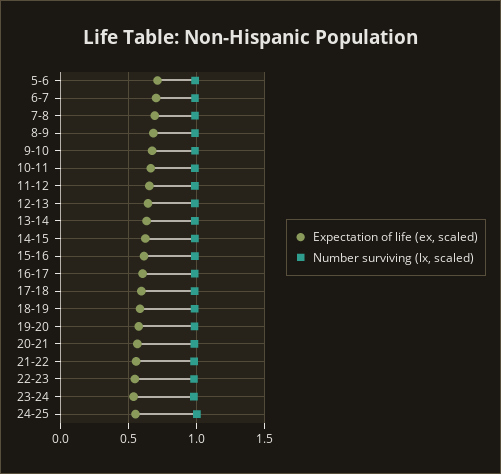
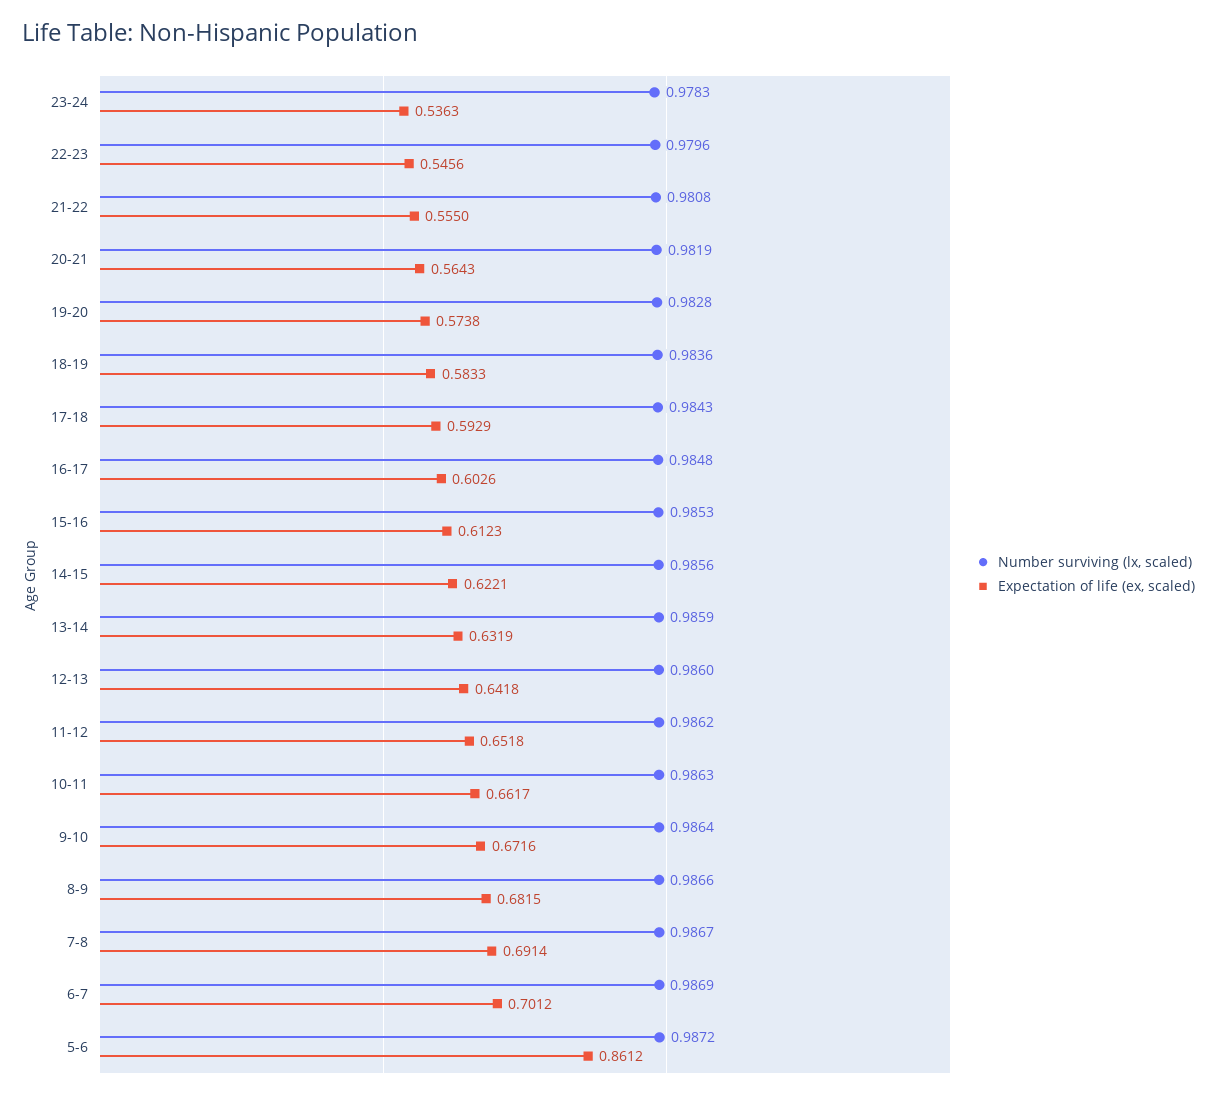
  {
    "Expectation of life (ex, scaled)": {
-     "5-6": 0.7,
+     "5-6": 0.8612,
      "6-7": 0.7012,
      "7-8": 0.6914,
      "8-9": 0.6815,
      "9-10": 0.6716,
      "10-11": 0.6617,
      "11-12": 0.6518,
      "12-13": 0.6418,
      "13-14": 0.6319,
      "14-15": 0.6221,
      "15-16": 0.6123,
      "16-17": 0.6026,
      "17-18": 0.5929,
      "18-19": 0.5833,
      "19-20": 0.5738,
      "20-21": 0.5643,
      "21-22": 0.555,
      "22-23": 0.5456,
-     "23-24": 0.5363,
+     "23-24": 0.5363
-     "24-25": 0.55
    },
    "Number surviving (lx, scaled)": {
      "5-6": 0.9872,
      "6-7": 0.9869,
      "7-8": 0.9867,
      "8-9": 0.9866,
      "9-10": 0.9864,
      "10-11": 0.9863,
      "11-12": 0.9862,
      "12-13": 0.986,
      "13-14": 0.9859,
      "14-15": 0.9856,
      "15-16": 0.9853,
      "16-17": 0.9848,
      "17-18": 0.9843,
      "18-19": 0.9836,
      "19-20": 0.9828,
      "20-21": 0.9819,
      "21-22": 0.9808,
      "22-23": 0.9796,
-     "23-24": 0.9783,
+     "23-24": 0.9783
-     "24-25": 1
    }
  }

